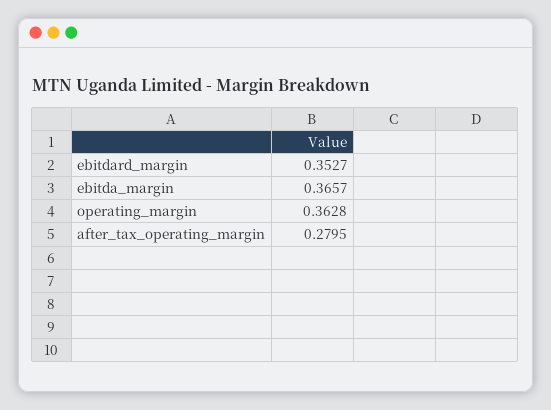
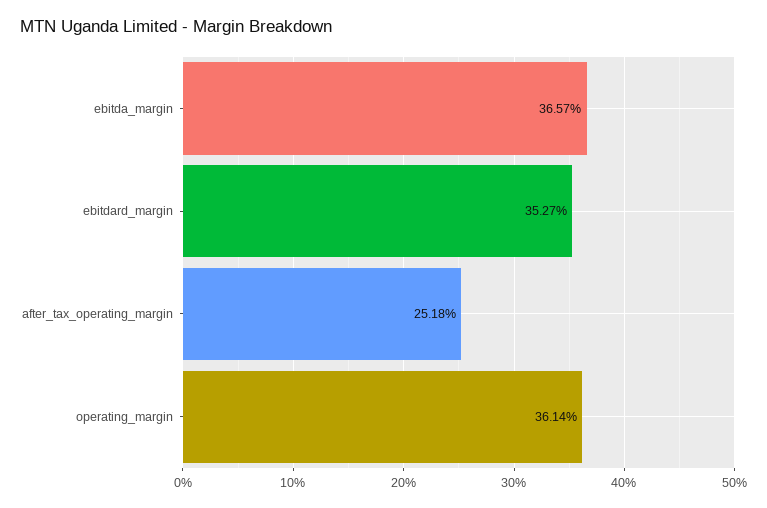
  {
    "ebitdard_margin": 0.3527,
    "ebitda_margin": 0.3657,
-   "operating_margin": 0.3628,
+   "operating_margin": 0.3614,
-   "after_tax_operating_margin": 0.2795
+   "after_tax_operating_margin": 0.2518
  }

